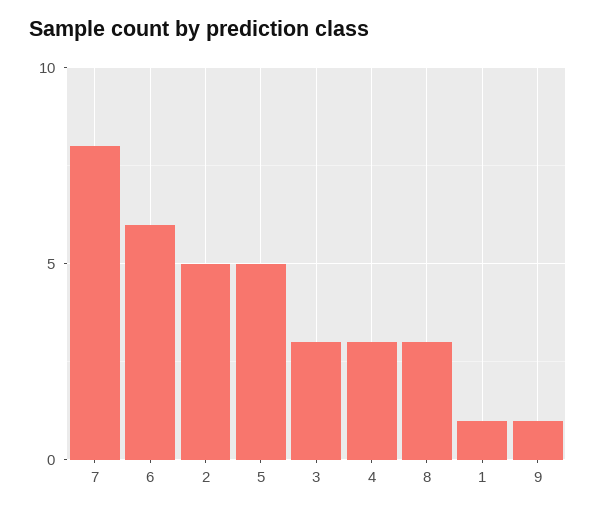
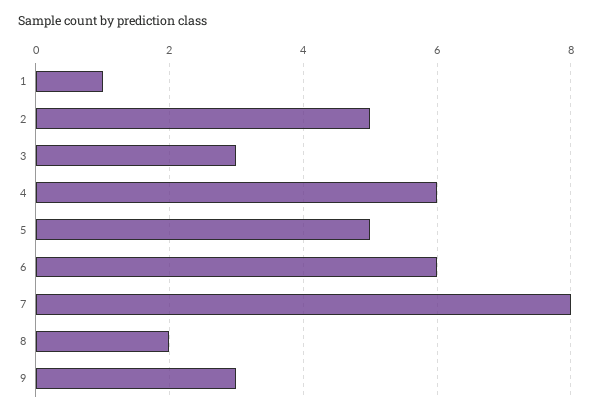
  {
    "7": 8,
    "6": 6,
    "2": 5,
    "5": 5,
    "3": 3,
-   "4": 3,
+   "4": 6,
-   "8": 3,
+   "8": 2,
    "1": 1,
-   "9": 1
+   "9": 3
  }

